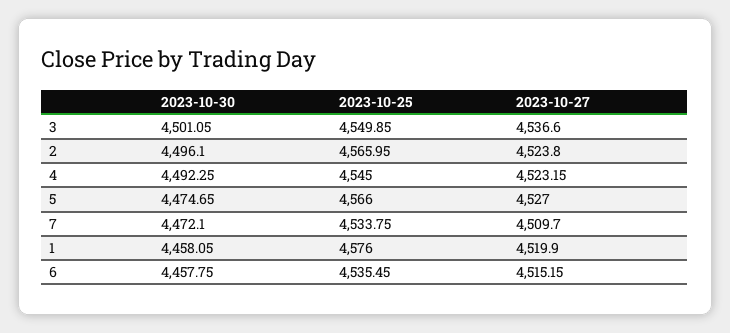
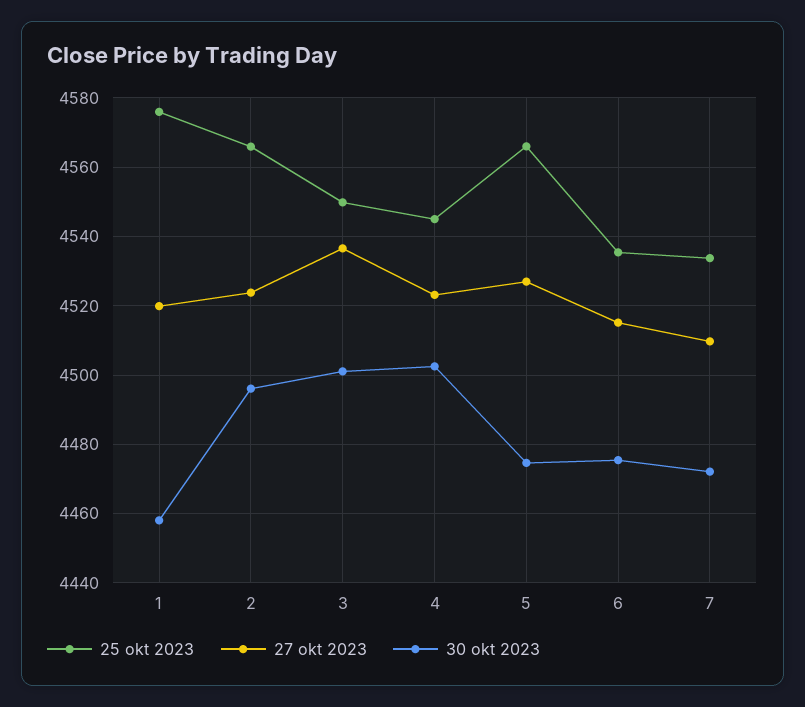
  {
    "2023-10-30": {
      "3": 4501.05,
      "2": 4496.1,
-     "4": 4492.25,
+     "4": 4502,
      "5": 4474.65,
      "7": 4472.1,
      "1": 4458.05,
-     "6": 4457.75
+     "6": 4476
    },
    "2023-10-25": {
      "3": 4549.85,
      "2": 4565.95,
      "4": 4545,
      "5": 4566,
      "7": 4533.75,
      "1": 4576,
      "6": 4535.45
    },
    "2023-10-27": {
      "3": 4536.6,
      "2": 4523.8,
      "4": 4523.15,
      "5": 4527,
      "7": 4509.7,
      "1": 4519.9,
      "6": 4515.15
    }
  }

